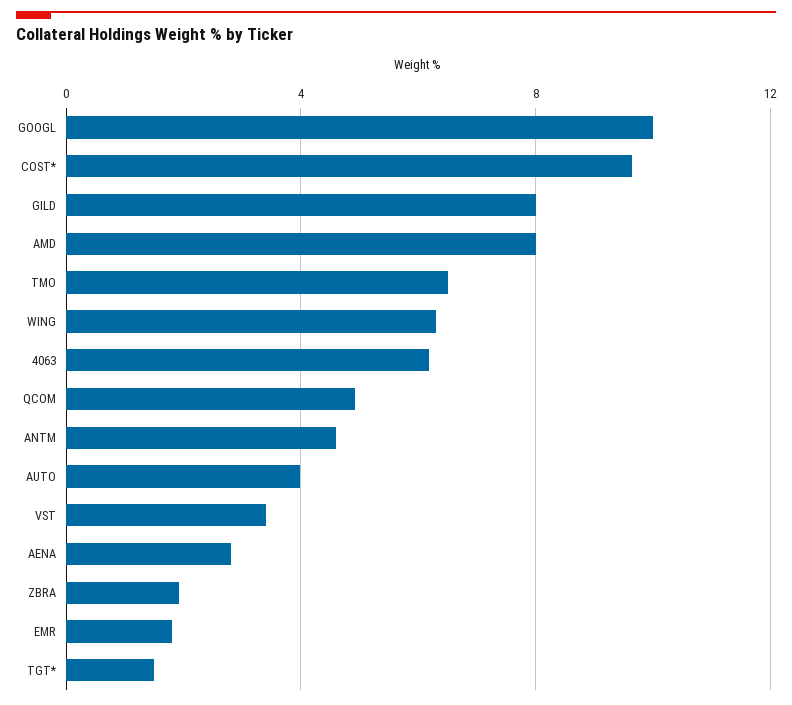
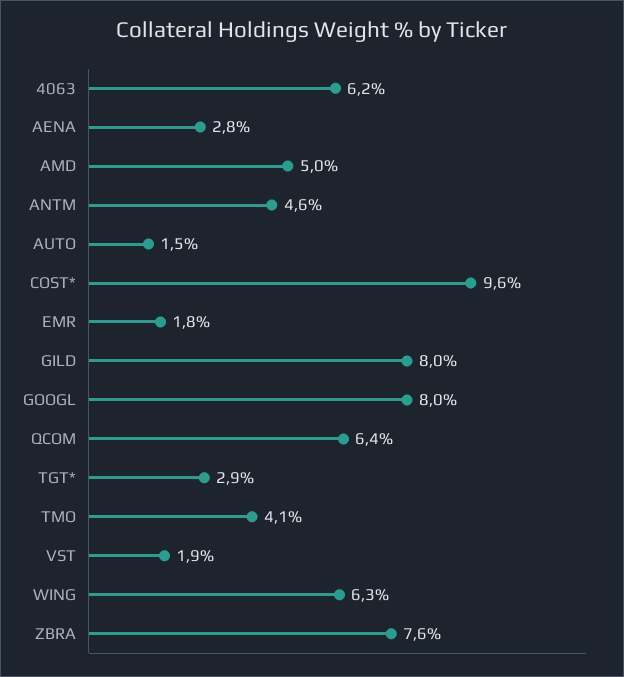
  {
-   "GOOGL": 10,
+   "GOOGL": 8,
    "COST*": 9.6,
    "GILD": 8,
-   "AMD": 8,
+   "AMD": 5,
-   "TMO": 6.5,
+   "TMO": 4.1,
    "WING": 6.3,
    "4063": 6.2,
-   "QCOM": 5,
+   "QCOM": 6.4,
    "ANTM": 4.6,
-   "AUTO": 4,
+   "AUTO": 1.5,
-   "VST": 3.5,
+   "VST": 1.9,
    "AENA": 2.8,
-   "ZBRA": 2,
+   "ZBRA": 7.6,
    "EMR": 1.8,
-   "TGT*": 1.5
+   "TGT*": 2.9
  }

